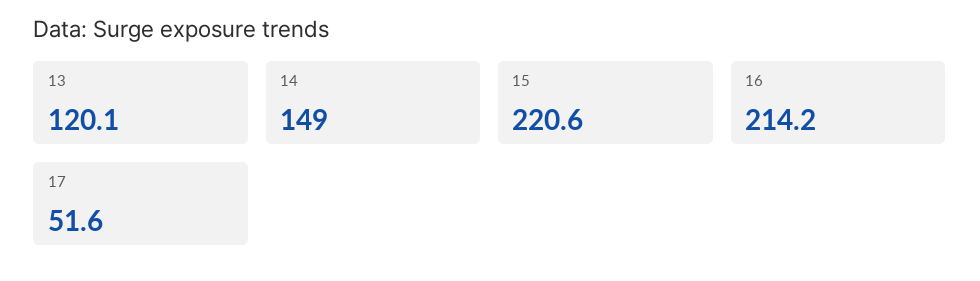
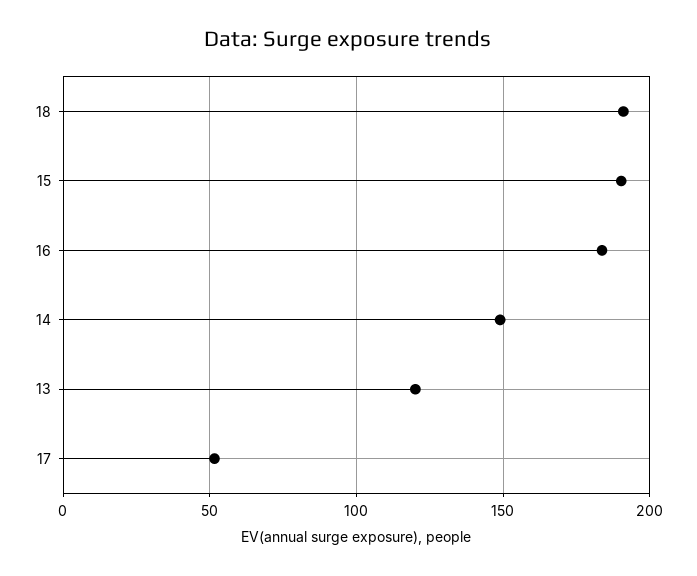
  {
    "13": 120.1,
    "14": 149,
-   "15": 220.6,
+   "15": 190,
-   "16": 214.2,
+   "16": 185,
-   "17": 51.6
+   "17": 51.6,
+   "18": 190
  }

